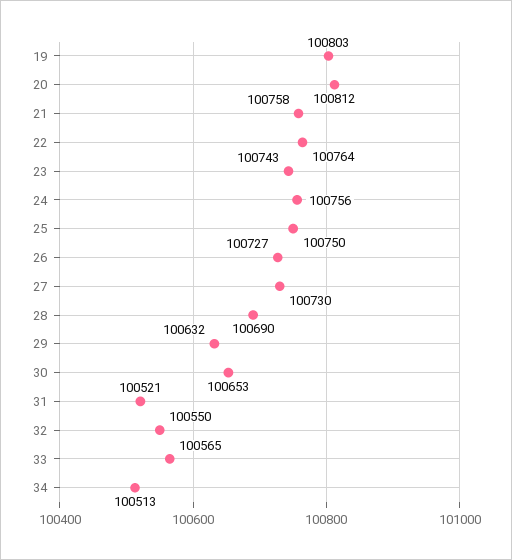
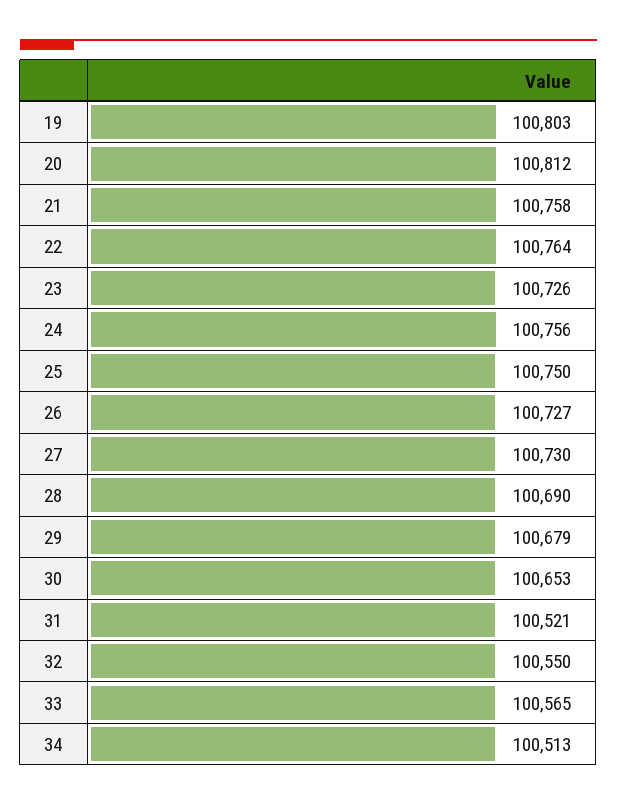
  {
    "19": 100803,
    "20": 100812,
    "21": 100758,
    "22": 100764,
-   "23": 100743,
+   "23": 100726,
    "24": 100756,
    "25": 100750,
    "26": 100727,
    "27": 100730,
    "28": 100690,
-   "29": 100632,
+   "29": 100679,
    "30": 100653,
    "31": 100521,
    "32": 100550,
    "33": 100565,
    "34": 100513
  }

